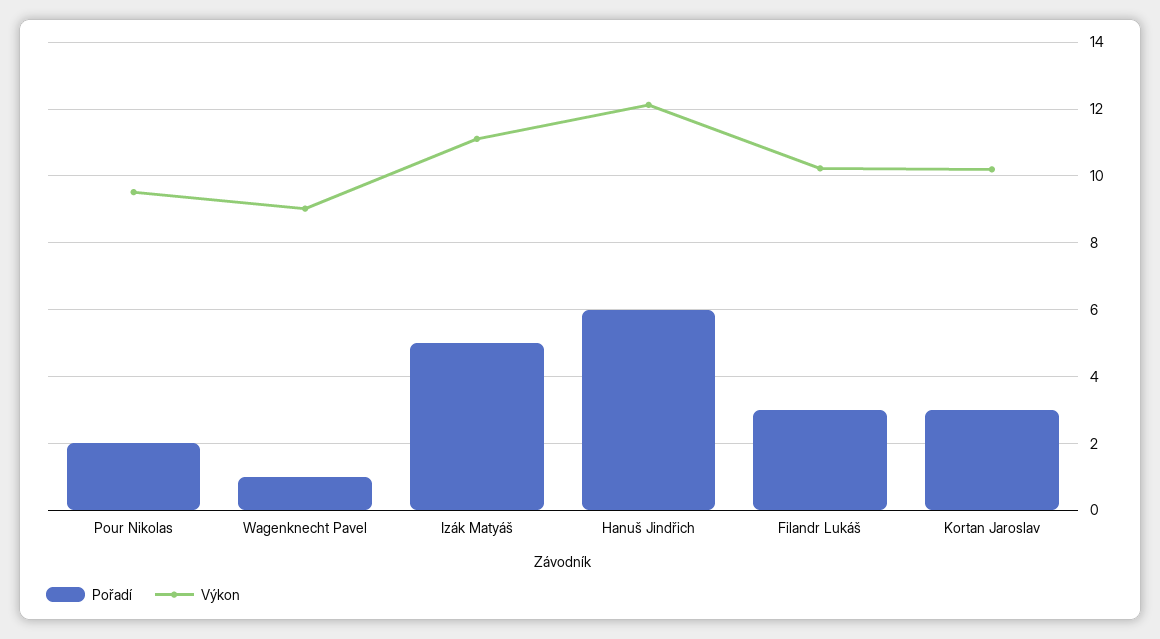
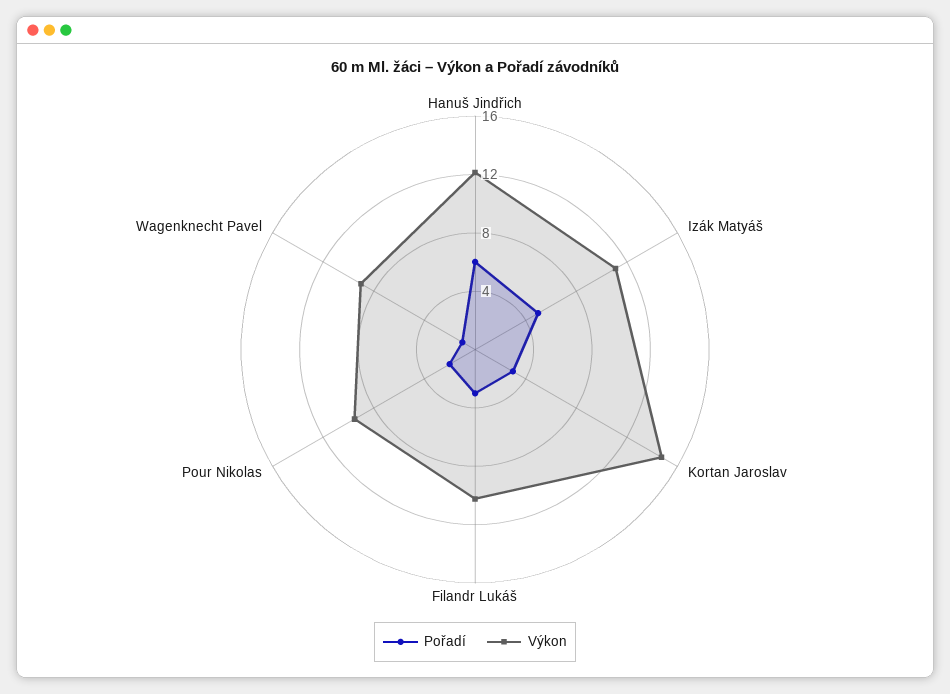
  {
    "Pořadí": {
      "Pour Nikolas": 2,
      "Wagenknecht Pavel": 1,
      "Izák Matyáš": 5,
      "Hanuš Jindřich": 6,
      "Filandr Lukáš": 3,
      "Kortan Jaroslav": 3
    },
    "Výkon": {
      "Pour Nikolas": 9.6,
      "Wagenknecht Pavel": 9,
      "Izák Matyáš": 11.2,
      "Hanuš Jindřich": 12.2,
      "Filandr Lukáš": 10.2,
-     "Kortan Jaroslav": 10.2
+     "Kortan Jaroslav": 15
    }
  }

